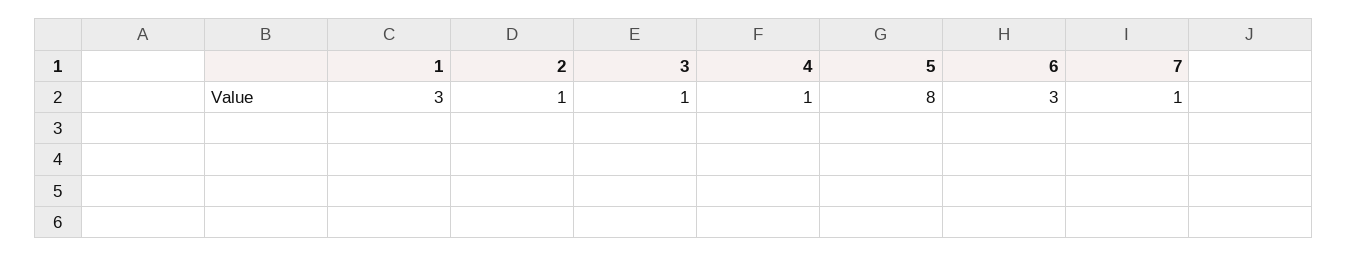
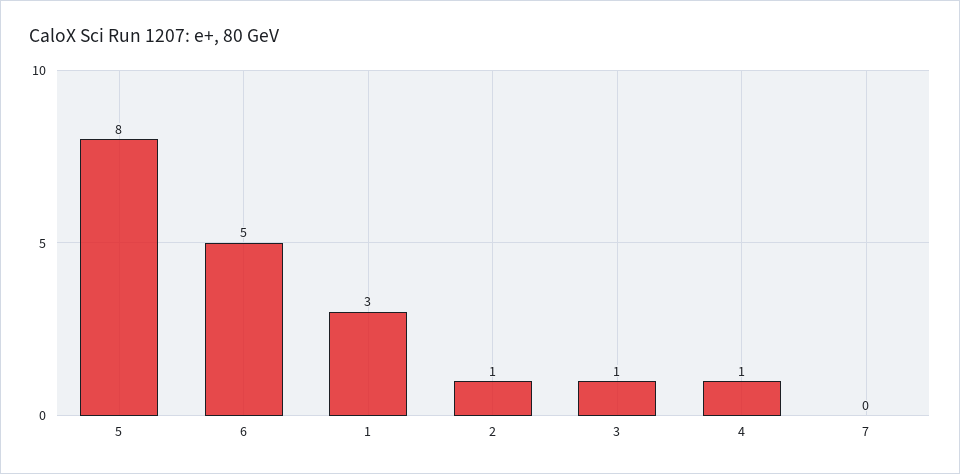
  {
    "1": 3,
    "2": 1,
    "3": 1,
    "4": 1,
    "5": 8,
-   "6": 3,
+   "6": 5,
-   "7": 1
+   "7": 0
  }

